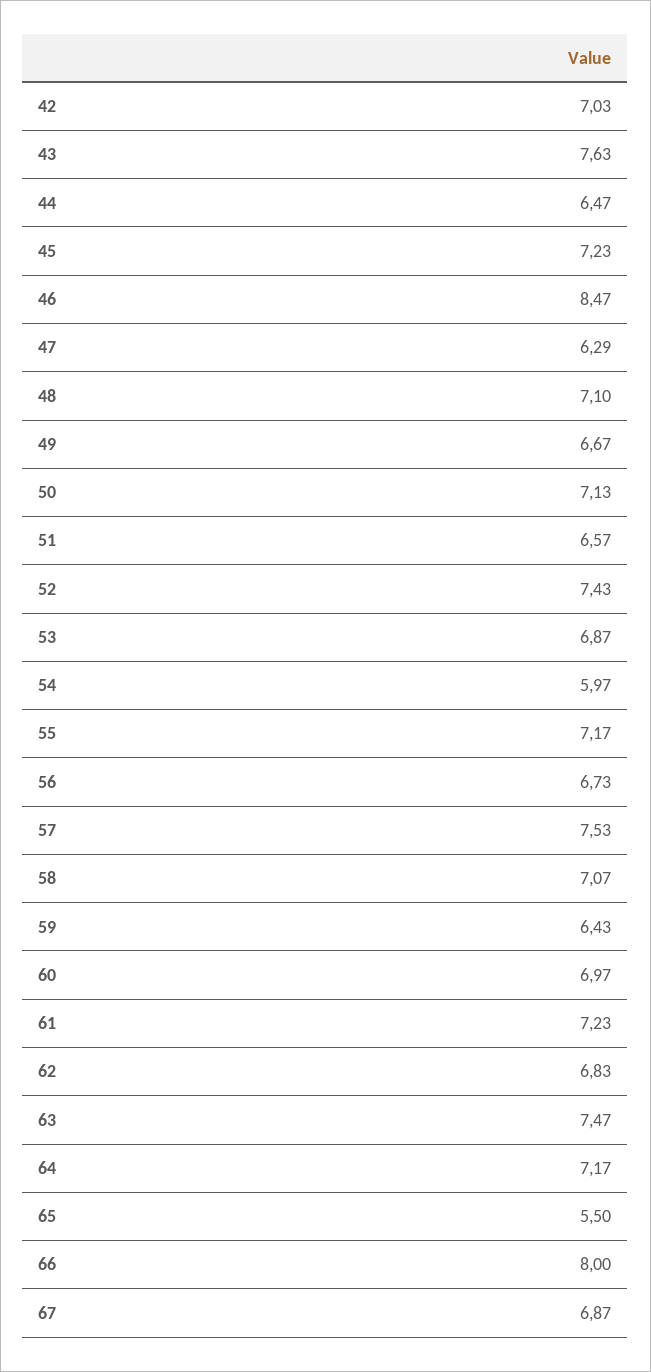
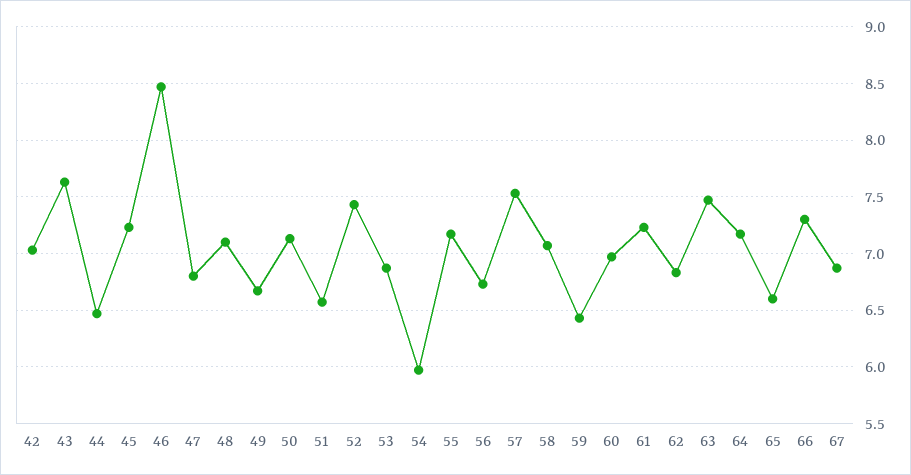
  {
    "42": 7.03,
    "43": 7.63,
    "44": 6.47,
    "45": 7.23,
    "46": 8.47,
-   "47": 6.29,
+   "47": 6.8,
    "48": 7.1,
    "49": 6.67,
    "50": 7.13,
    "51": 6.57,
    "52": 7.43,
    "53": 6.87,
    "54": 5.97,
    "55": 7.17,
    "56": 6.73,
    "57": 7.53,
    "58": 7.07,
    "59": 6.43,
    "60": 6.97,
    "61": 7.23,
    "62": 6.83,
    "63": 7.47,
    "64": 7.17,
-   "65": 5.5,
+   "65": 6.6,
-   "66": 8,
+   "66": 7.3,
    "67": 6.87
  }

